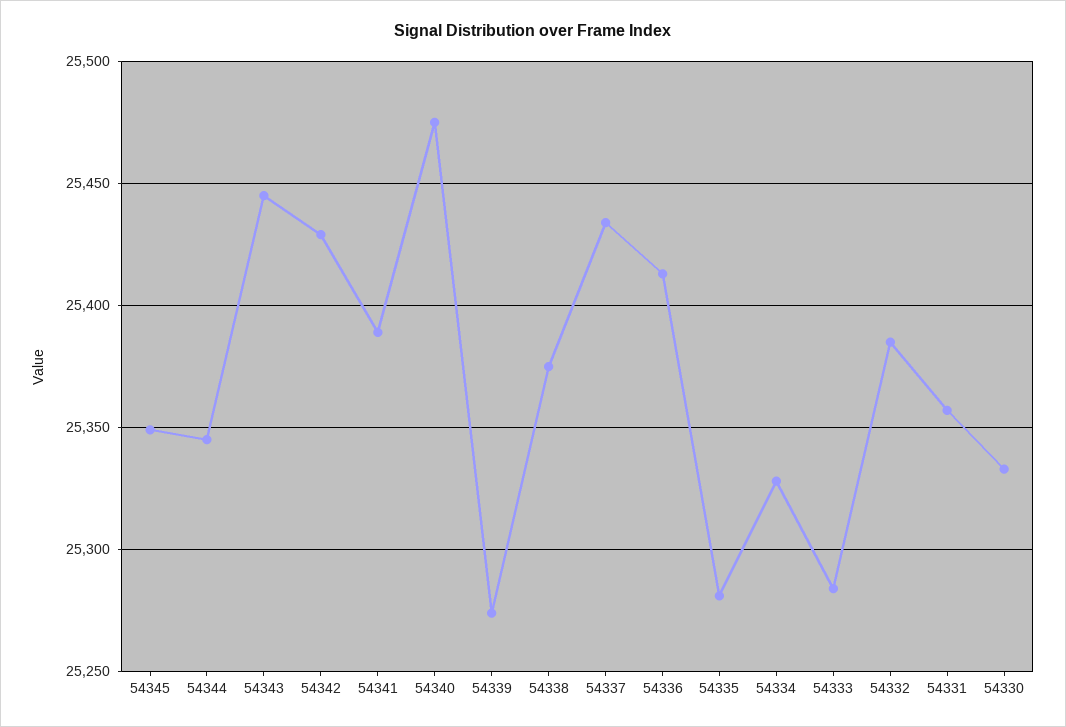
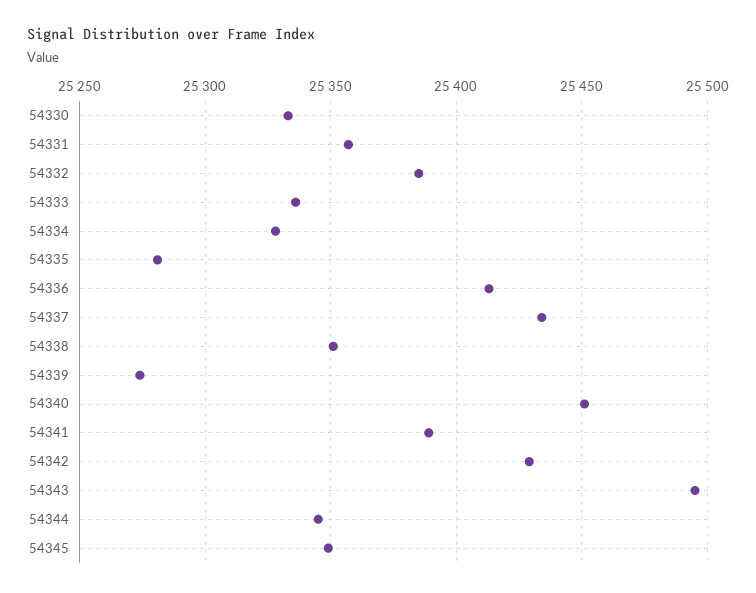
  {
    "54345": 25350,
    "54344": 25345,
-   "54343": 25445,
+   "54343": 25495,
    "54342": 25430,
    "54341": 25390,
-   "54340": 25475,
+   "54340": 25450,
    "54339": 25275,
-   "54338": 25375,
+   "54338": 25350,
    "54337": 25435,
    "54336": 25415,
    "54335": 25280,
    "54334": 25330,
-   "54333": 25285,
+   "54333": 25335,
    "54332": 25385,
    "54331": 25355,
    "54330": 25335
  }

